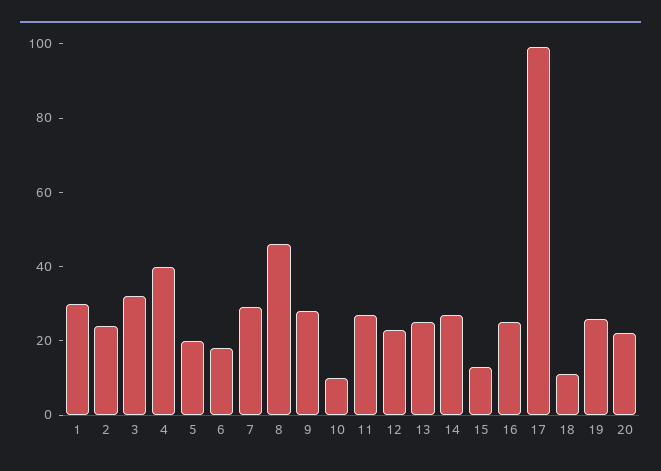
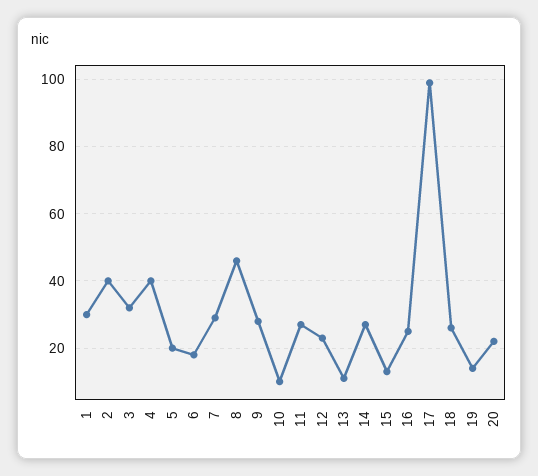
  {
    "1": 30,
-   "2": 25,
+   "2": 40,
    "3": 30,
    "4": 40,
    "5": 20,
    "6": 20,
    "7": 30,
    "8": 45,
    "9": 30,
    "10": 10,
    "11": 25,
    "12": 25,
-   "13": 25,
+   "13": 10,
    "14": 25,
    "15": 15,
    "16": 25,
    "17": 100,
-   "18": 10,
+   "18": 25,
-   "19": 25,
+   "19": 15,
    "20": 20
  }

